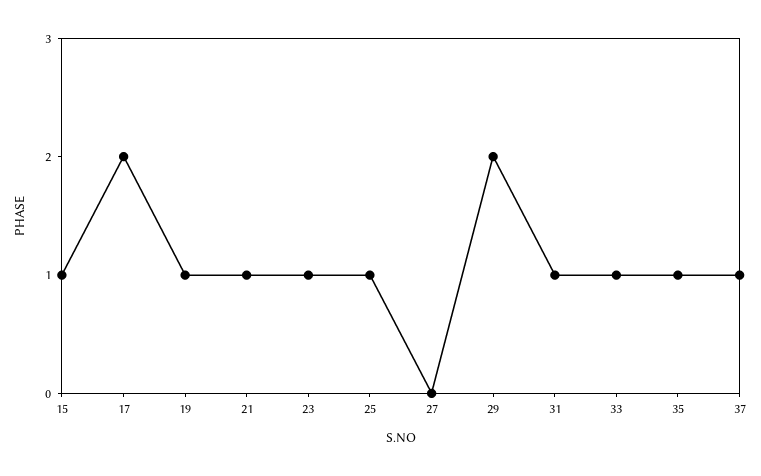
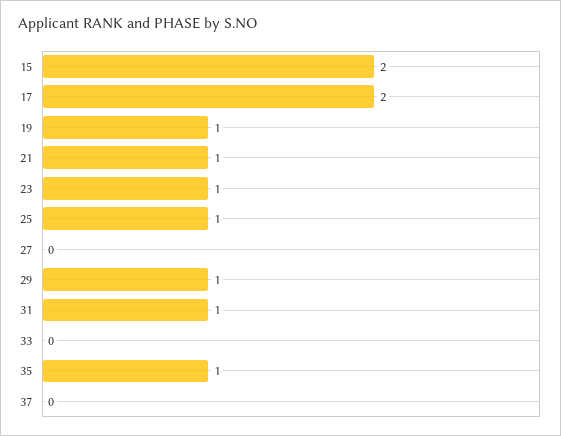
  {
-   "15": 1,
+   "15": 2,
    "17": 2,
    "19": 1,
    "21": 1,
    "23": 1,
    "25": 1,
    "27": 0,
-   "29": 2,
+   "29": 1,
    "31": 1,
-   "33": 1,
+   "33": 0,
    "35": 1,
-   "37": 1
+   "37": 0
  }

